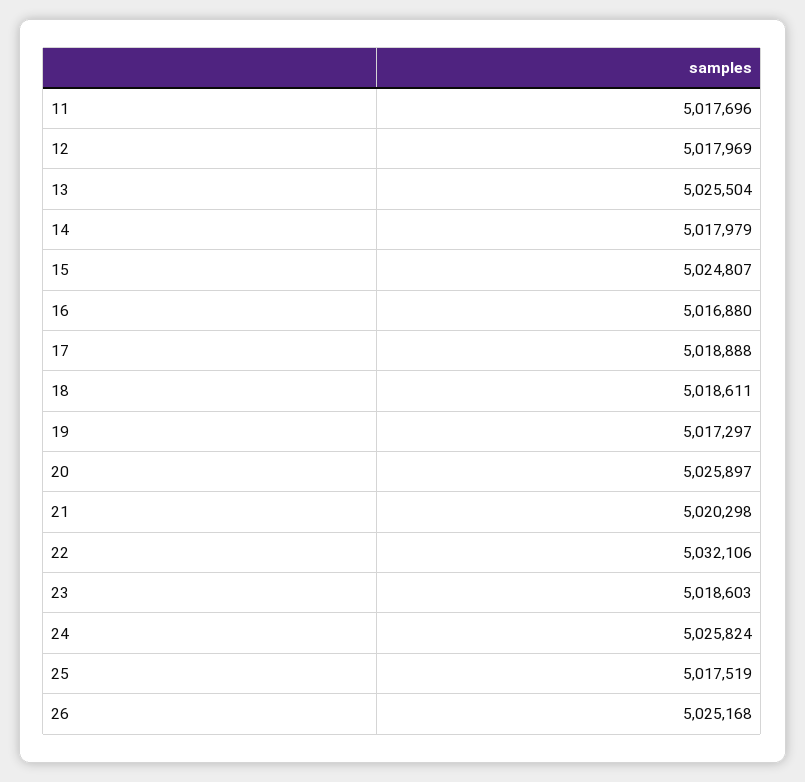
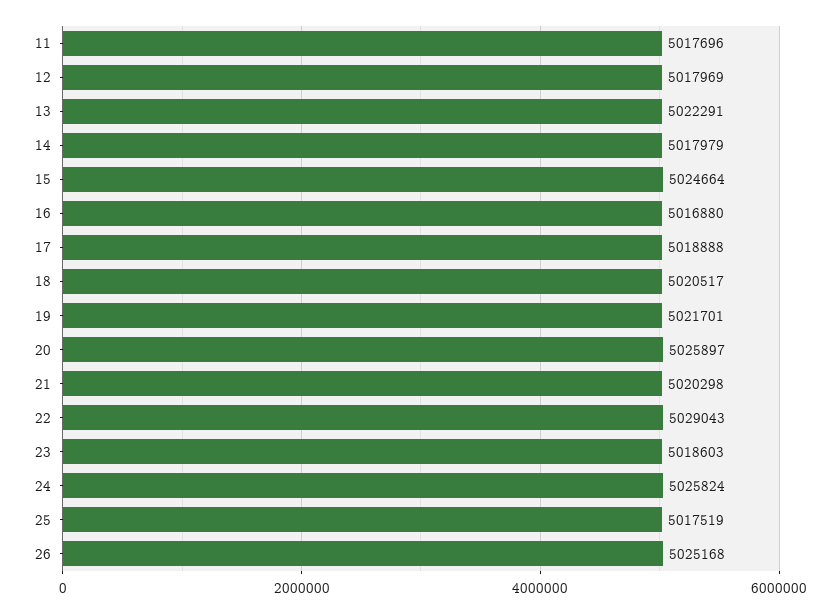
  {
    "11": 5017696,
    "12": 5017969,
-   "13": 5025504,
+   "13": 5022291,
    "14": 5017979,
-   "15": 5024807,
+   "15": 5024664,
    "16": 5016880,
    "17": 5018888,
-   "18": 5018611,
+   "18": 5020517,
-   "19": 5017297,
+   "19": 5021701,
    "20": 5025897,
    "21": 5020298,
-   "22": 5032106,
+   "22": 5029043,
    "23": 5018603,
    "24": 5025824,
    "25": 5017519,
    "26": 5025168
  }

